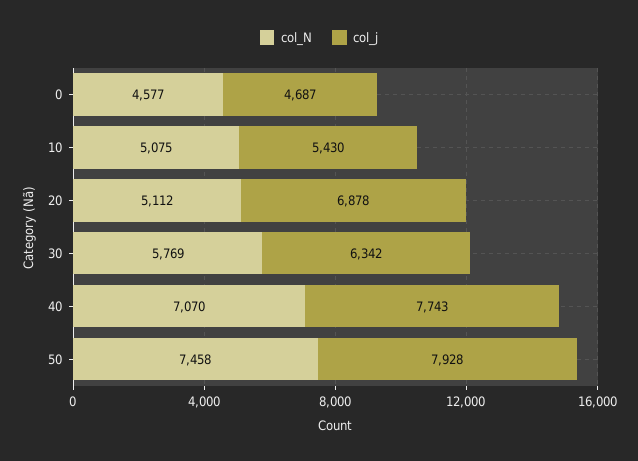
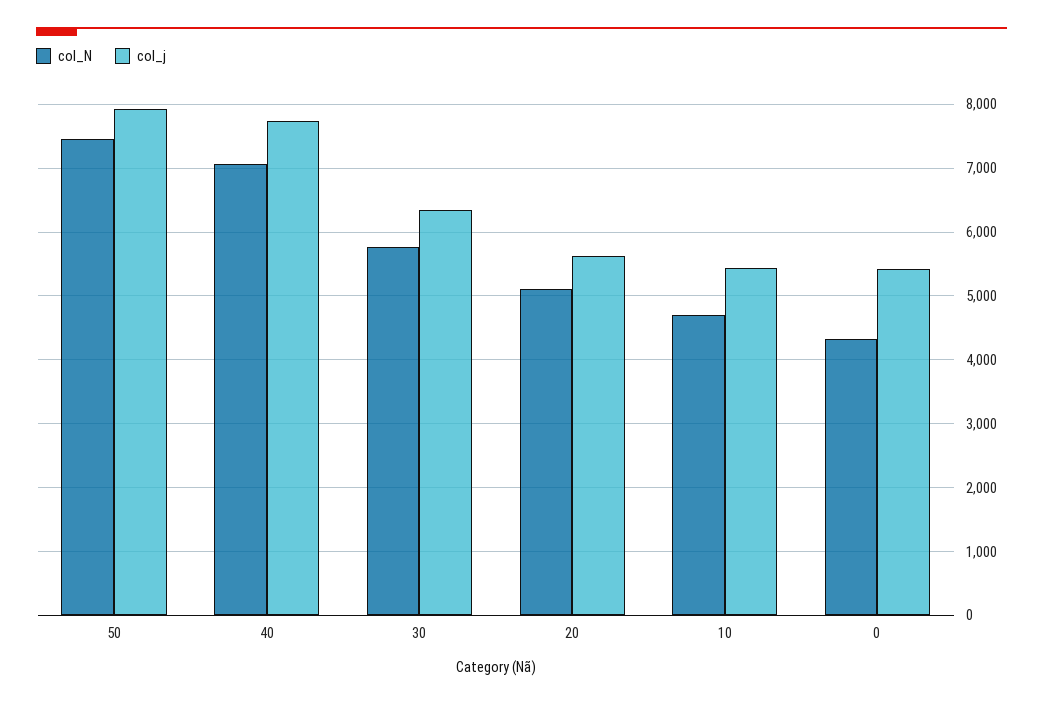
  {
    "col_N": {
-     "0": 4577,
+     "0": 4300,
-     "10": 5075,
+     "10": 4700,
      "20": 5112,
      "30": 5769,
      "40": 7070,
      "50": 7458
    },
    "col_j": {
-     "0": 4687,
+     "0": 5400,
      "10": 5430,
-     "20": 6878,
+     "20": 5600,
      "30": 6342,
      "40": 7743,
      "50": 7928
    }
  }

